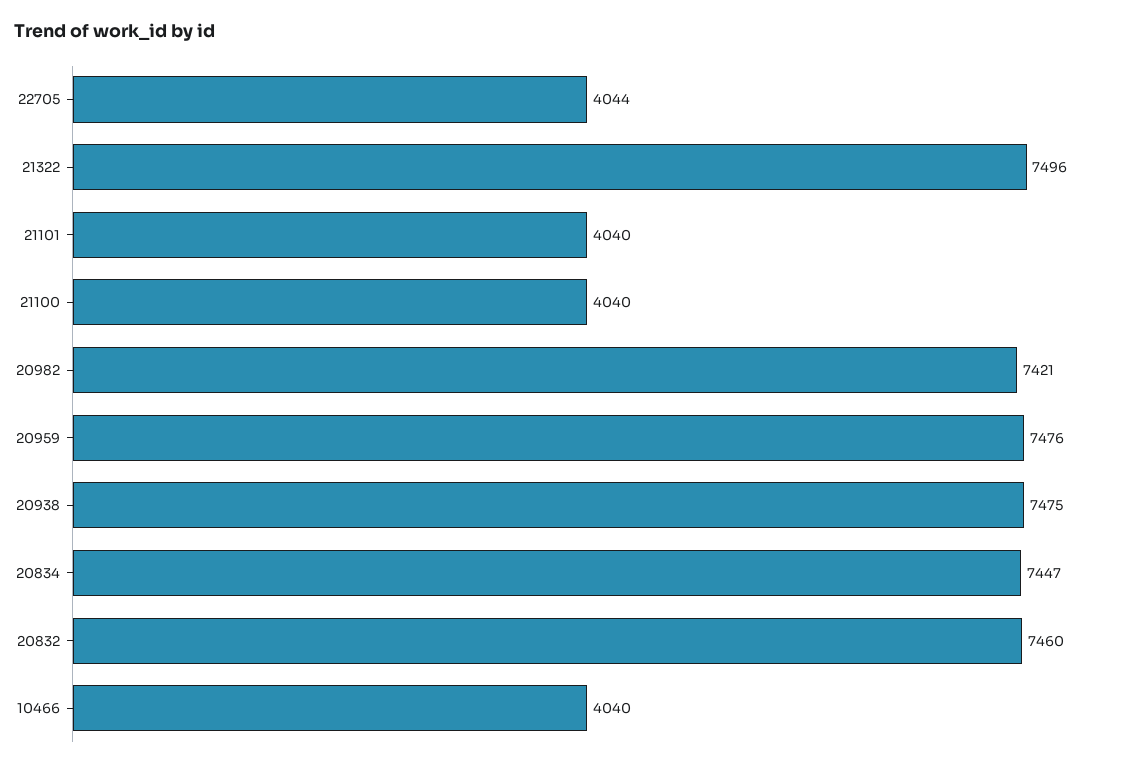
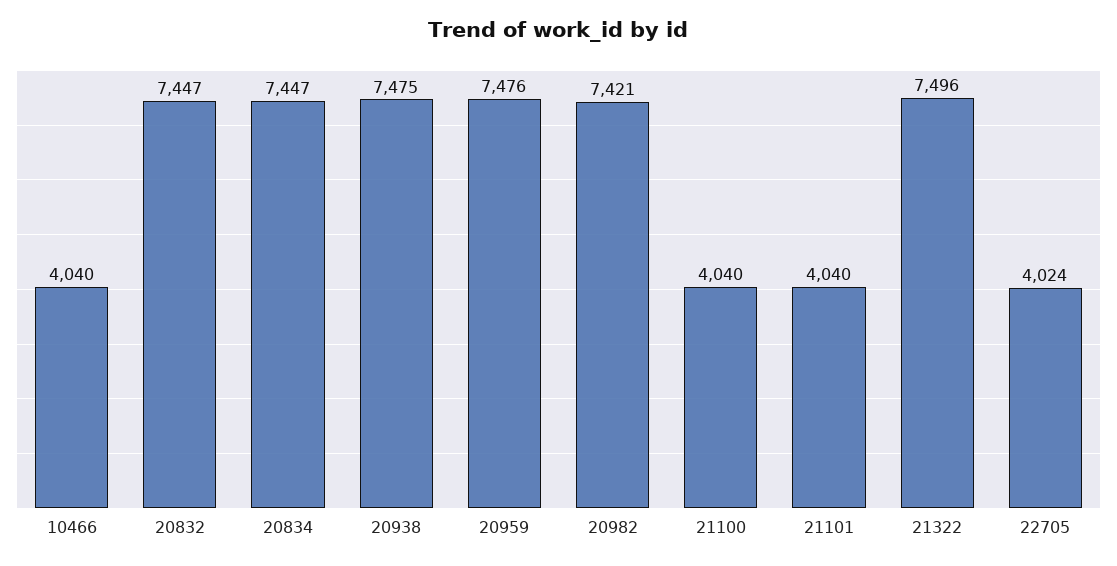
  {
-   "22705": 4044,
+   "22705": 4024,
    "21322": 7496,
    "21101": 4040,
    "21100": 4040,
    "20982": 7421,
    "20959": 7476,
    "20938": 7475,
    "20834": 7447,
-   "20832": 7460,
+   "20832": 7447,
    "10466": 4040
  }

